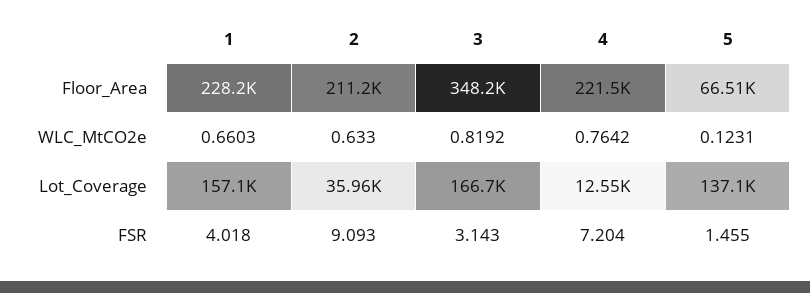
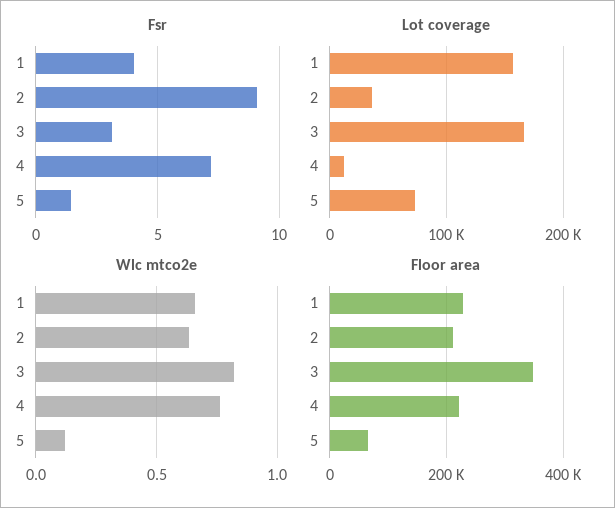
  {
    "Floor_Area": {
      "1": 228200,
      "2": 211200,
      "3": 348200,
      "4": 221500,
      "5": 66510
    },
    "WLC_MtCO2e": {
      "1": 0.6603,
      "2": 0.633,
      "3": 0.8192,
      "4": 0.7642,
      "5": 0.1231
    },
    "Lot_Coverage": {
      "1": 157100,
      "2": 35960,
      "3": 166700,
      "4": 12550,
-     "5": 137100
+     "5": 70000
    },
    "FSR": {
      "1": 4.018,
      "2": 9.093,
      "3": 3.143,
      "4": 7.204,
      "5": 1.455
    }
  }

